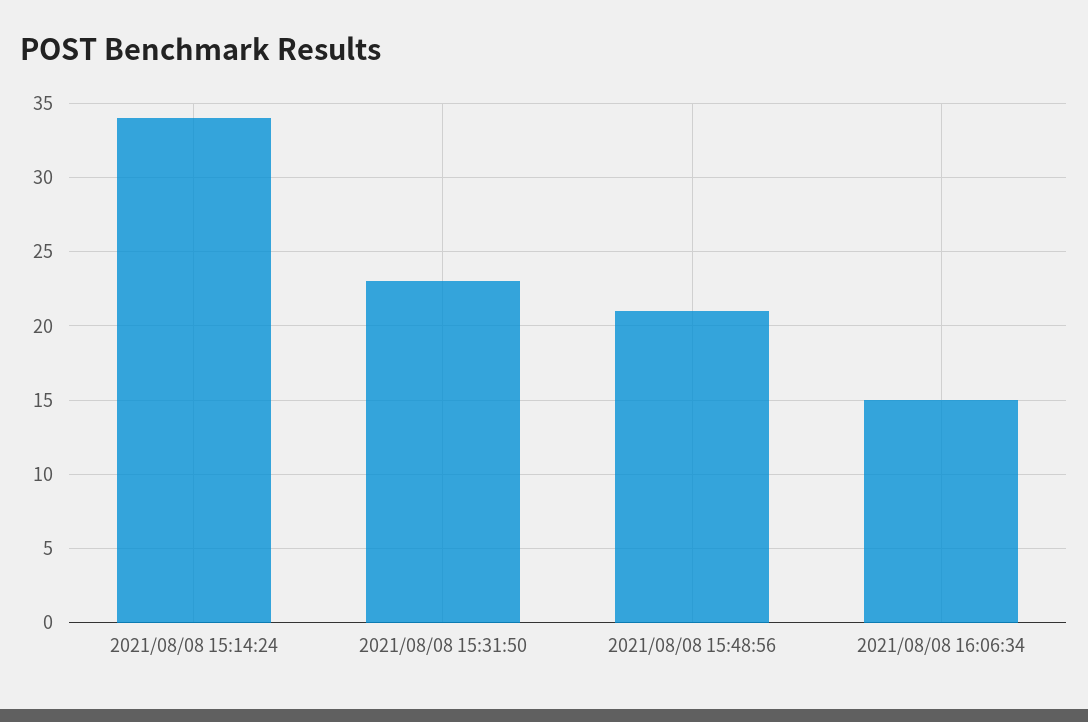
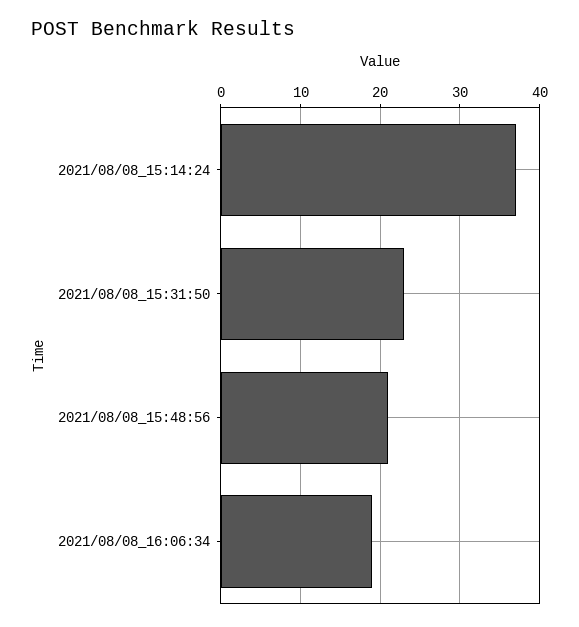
  {
-   "2021/08/08 15:14:24": 34,
+   "2021/08/08 15:14:24": 37,
    "2021/08/08 15:31:50": 23,
    "2021/08/08 15:48:56": 21,
-   "2021/08/08 16:06:34": 15
+   "2021/08/08 16:06:34": 19
  }

